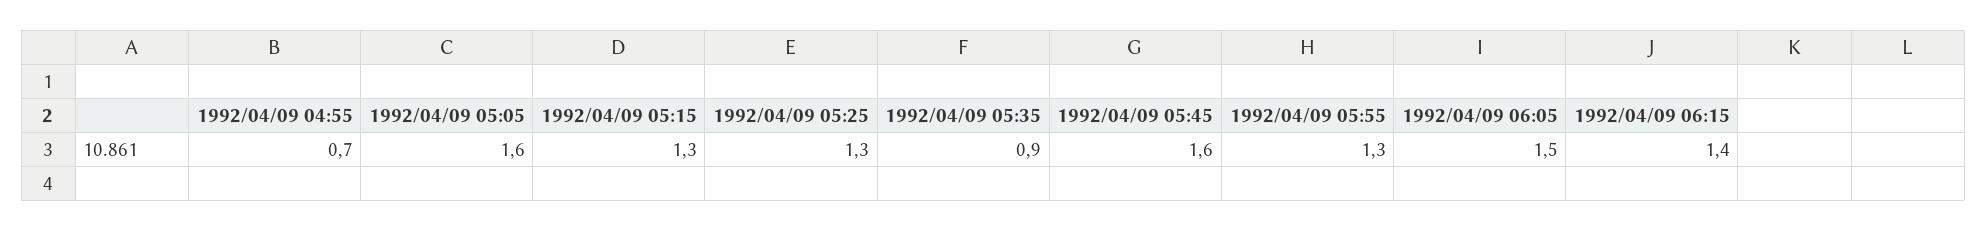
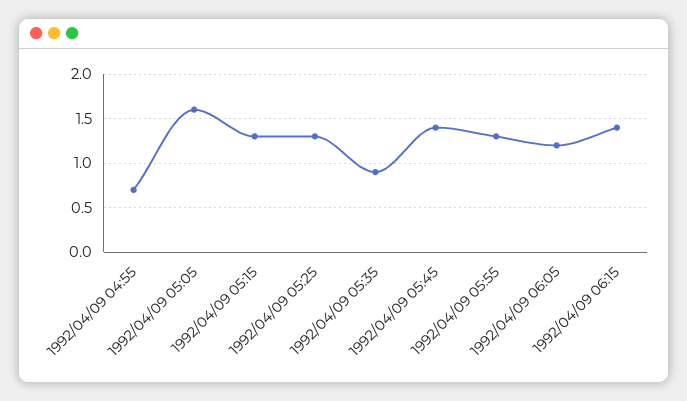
  {
    "1992/04/09 04:55": 0.7,
    "1992/04/09 05:05": 1.6,
    "1992/04/09 05:15": 1.3,
    "1992/04/09 05:25": 1.3,
    "1992/04/09 05:35": 0.9,
-   "1992/04/09 05:45": 1.6,
+   "1992/04/09 05:45": 1.4,
    "1992/04/09 05:55": 1.3,
-   "1992/04/09 06:05": 1.5,
+   "1992/04/09 06:05": 1.2,
    "1992/04/09 06:15": 1.4
  }

